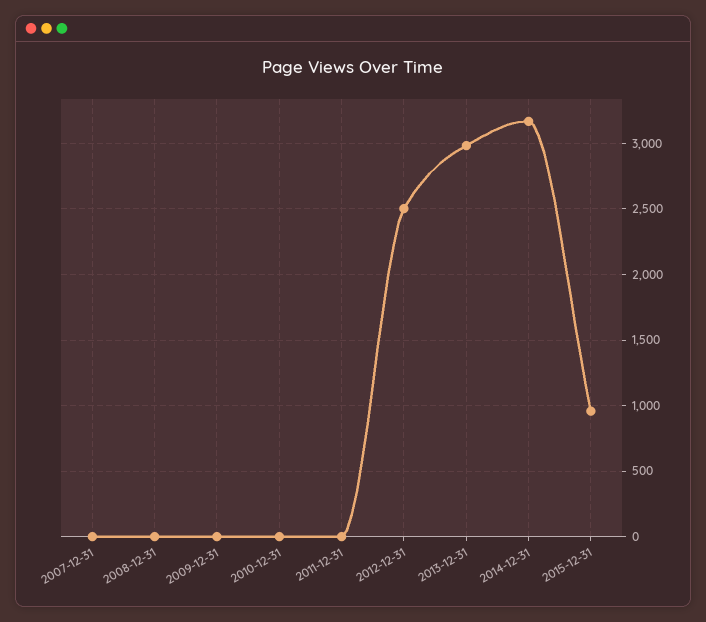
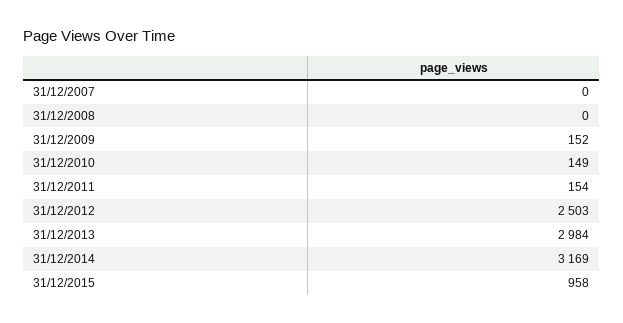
  {
    "2007-12-31": 0,
    "2008-12-31": 0,
-   "2009-12-31": 0,
+   "2009-12-31": 152,
-   "2010-12-31": 0,
+   "2010-12-31": 149,
-   "2011-12-31": 0,
+   "2011-12-31": 154,
    "2012-12-31": 2503,
    "2013-12-31": 2984,
    "2014-12-31": 3169,
    "2015-12-31": 958
  }

